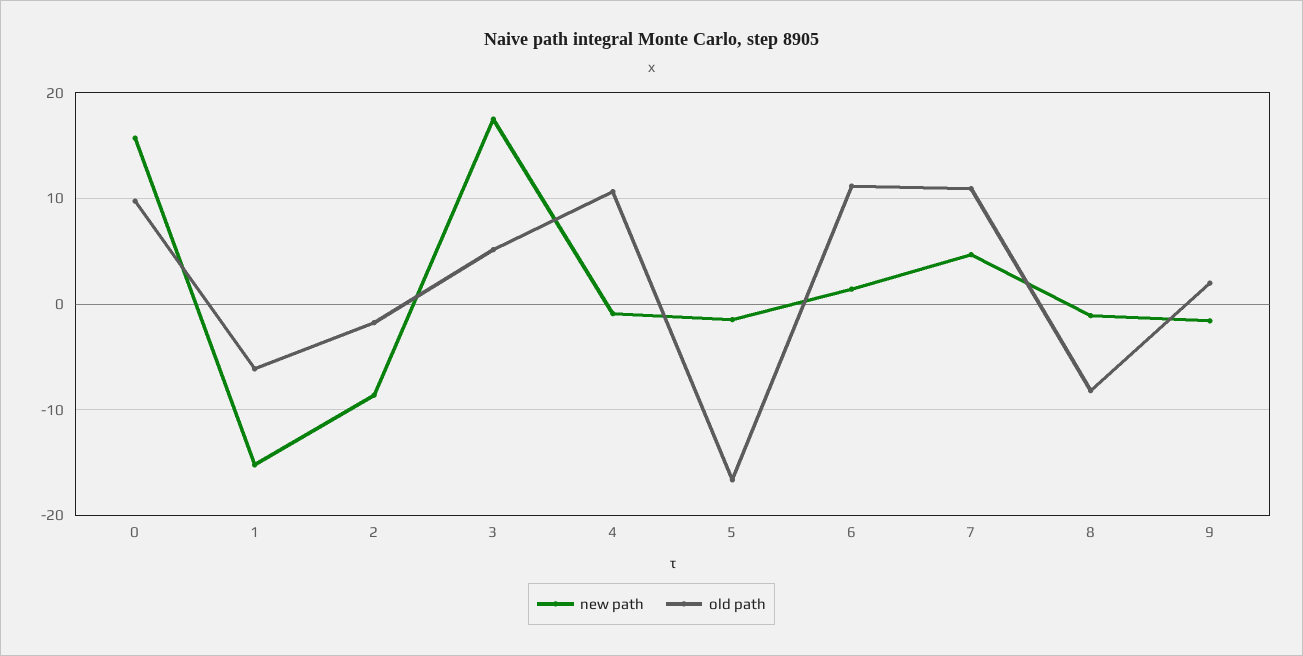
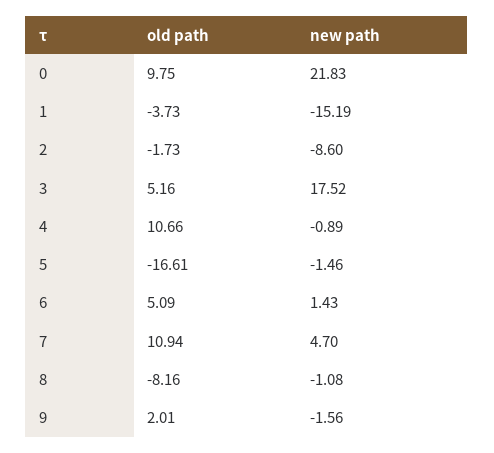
  {
    "new path": {
-     "0": 16,
+     "0": 21.83,
      "1": -15.19,
      "2": -8.6,
      "3": 17.52,
      "4": -0.89,
      "5": -1.46,
      "6": 1.43,
      "7": 4.7,
      "8": -1.08,
      "9": -1.56
    },
    "old path": {
      "0": 9.75,
-     "1": -6,
+     "1": -3.73,
      "2": -1.73,
      "3": 5.16,
      "4": 10.66,
      "5": -16.61,
-     "6": 11,
+     "6": 5.09,
      "7": 10.94,
      "8": -8.16,
      "9": 2.01
    }
  }

